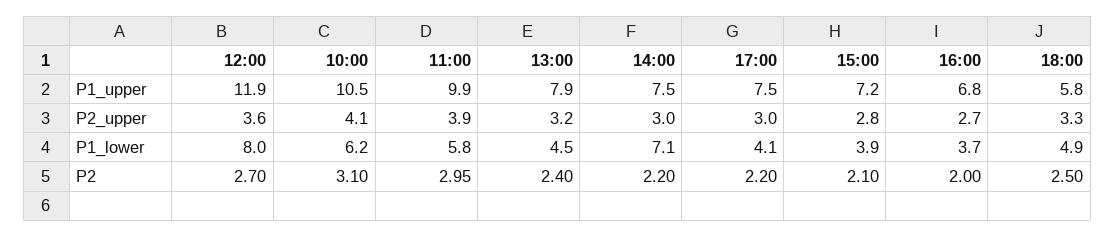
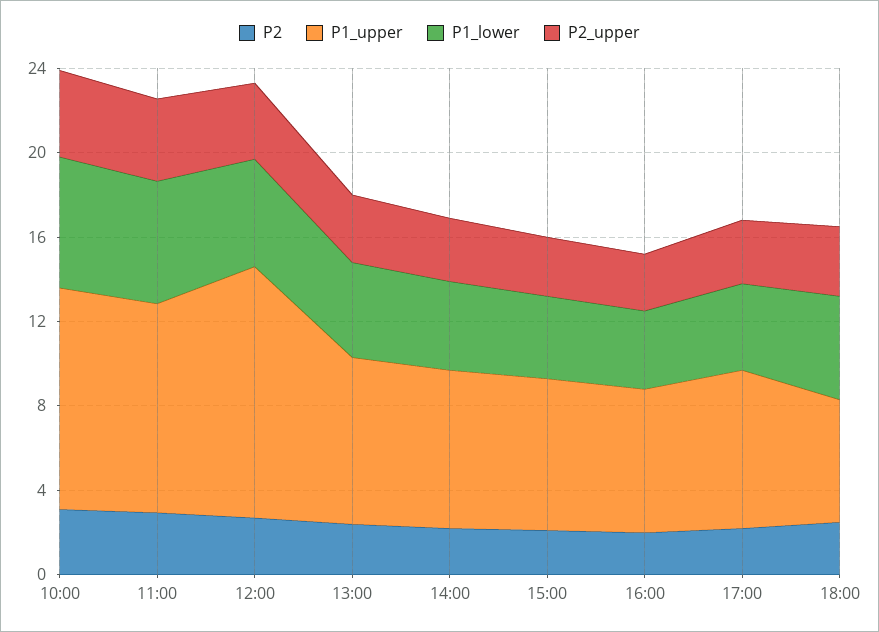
  {
    "P1_upper": {
      "12:00": 11.9,
      "10:00": 10.5,
      "11:00": 9.9,
      "13:00": 7.9,
      "14:00": 7.5,
      "17:00": 7.5,
      "15:00": 7.2,
      "16:00": 6.8,
      "18:00": 5.8
    },
    "P2_upper": {
      "12:00": 3.6,
      "10:00": 4.1,
      "11:00": 3.9,
      "13:00": 3.2,
      "14:00": 3,
      "17:00": 3,
      "15:00": 2.8,
      "16:00": 2.7,
      "18:00": 3.3
    },
    "P1_lower": {
-     "12:00": 8,
+     "12:00": 5,
      "10:00": 6.2,
      "11:00": 5.8,
      "13:00": 4.5,
-     "14:00": 7.1,
+     "14:00": 4,
      "17:00": 4.1,
      "15:00": 3.9,
      "16:00": 3.7,
      "18:00": 4.9
    },
    "P2": {
      "12:00": 2.7,
      "10:00": 3.1,
      "11:00": 2.95,
      "13:00": 2.4,
      "14:00": 2.2,
      "17:00": 2.2,
      "15:00": 2.1,
      "16:00": 2,
      "18:00": 2.5
    }
  }

